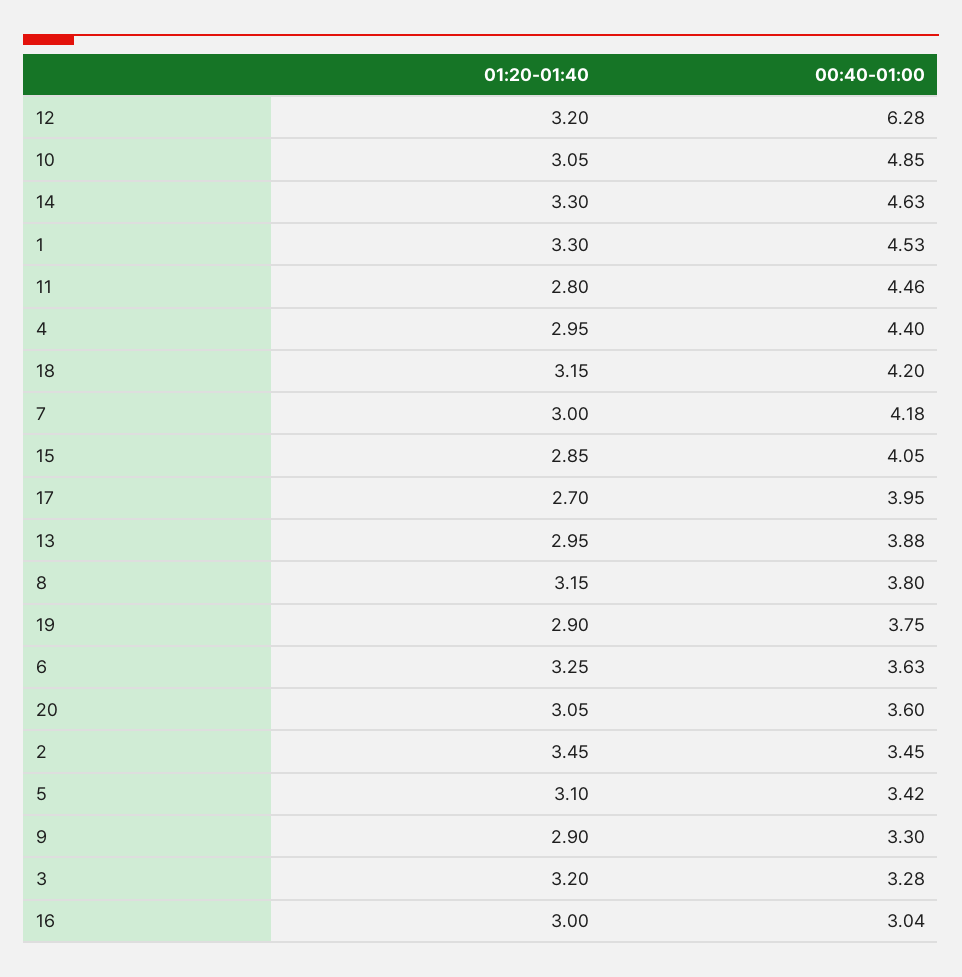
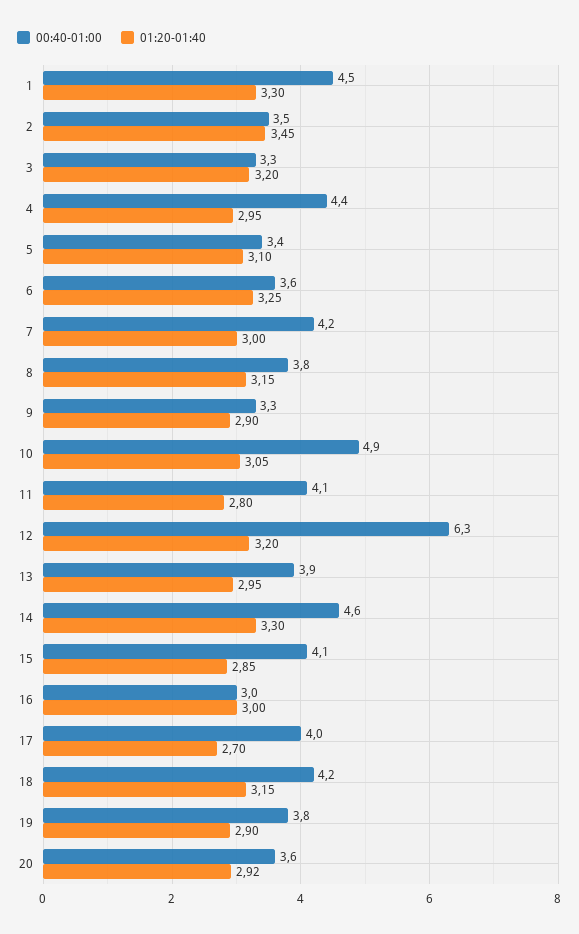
  {
    "01:20-01:40": {
      "12": 3.2,
      "10": 3.05,
      "14": 3.3,
      "1": 3.3,
      "11": 2.8,
      "4": 2.95,
      "18": 3.15,
      "7": 3,
      "15": 2.85,
      "17": 2.7,
      "13": 2.95,
      "8": 3.15,
      "19": 2.9,
      "6": 3.25,
-     "20": 3.05,
+     "20": 2.92,
      "2": 3.45,
      "5": 3.1,
      "9": 2.9,
      "3": 3.2,
      "16": 3
    },
    "00:40-01:00": {
      "12": 6.28,
      "10": 4.85,
      "14": 4.63,
      "1": 4.53,
-     "11": 4.46,
+     "11": 4.1,
      "4": 4.4,
      "18": 4.2,
      "7": 4.18,
      "15": 4.05,
      "17": 3.95,
      "13": 3.88,
      "8": 3.8,
      "19": 3.75,
      "6": 3.63,
      "20": 3.6,
      "2": 3.45,
      "5": 3.42,
      "9": 3.3,
      "3": 3.28,
      "16": 3.04
    }
  }

